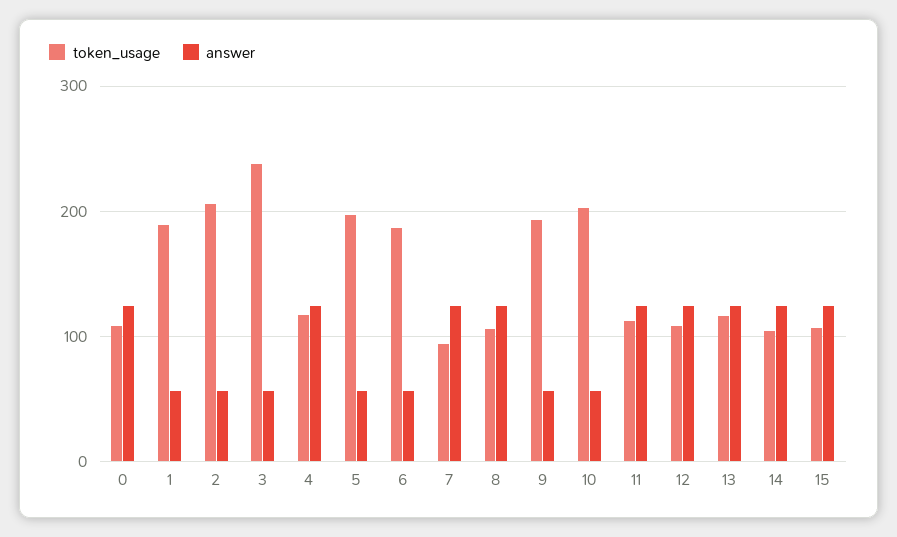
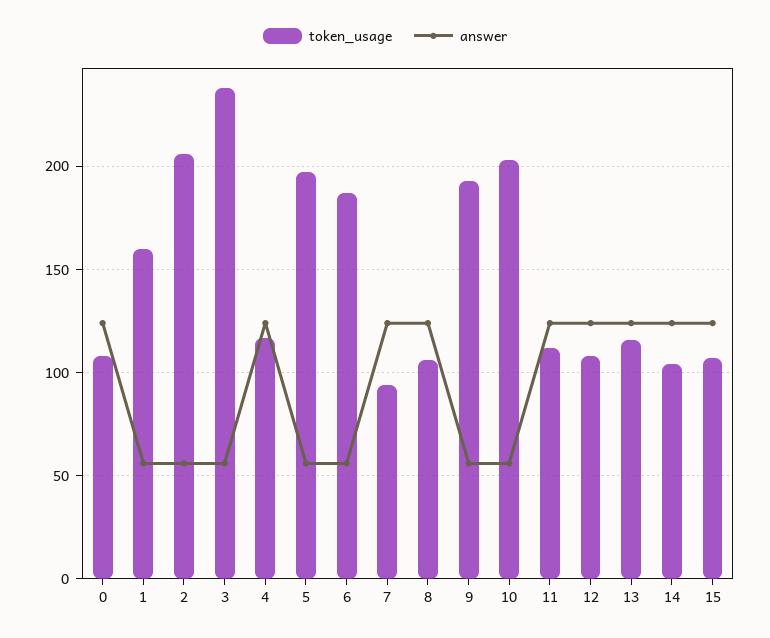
  {
    "token_usage": {
      "0": 110,
-     "1": 190,
+     "1": 160,
      "2": 205,
      "3": 240,
      "4": 115,
      "5": 195,
      "6": 185,
      "7": 95,
      "8": 105,
      "9": 195,
      "10": 205,
      "11": 110,
      "12": 110,
      "13": 115,
      "14": 105,
      "15": 105
    },
    "answer": {
      "0": 125,
      "1": 55,
      "2": 55,
      "3": 55,
      "4": 125,
      "5": 55,
      "6": 55,
      "7": 125,
      "8": 125,
      "9": 55,
      "10": 55,
      "11": 125,
      "12": 125,
      "13": 125,
      "14": 125,
      "15": 125
    }
  }

